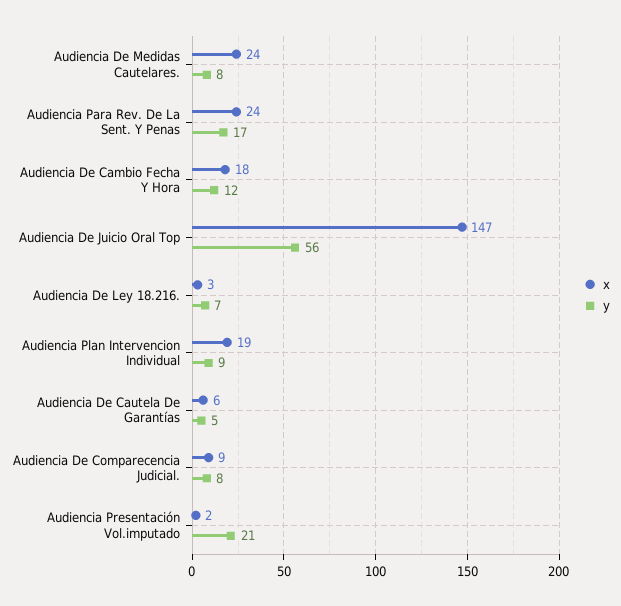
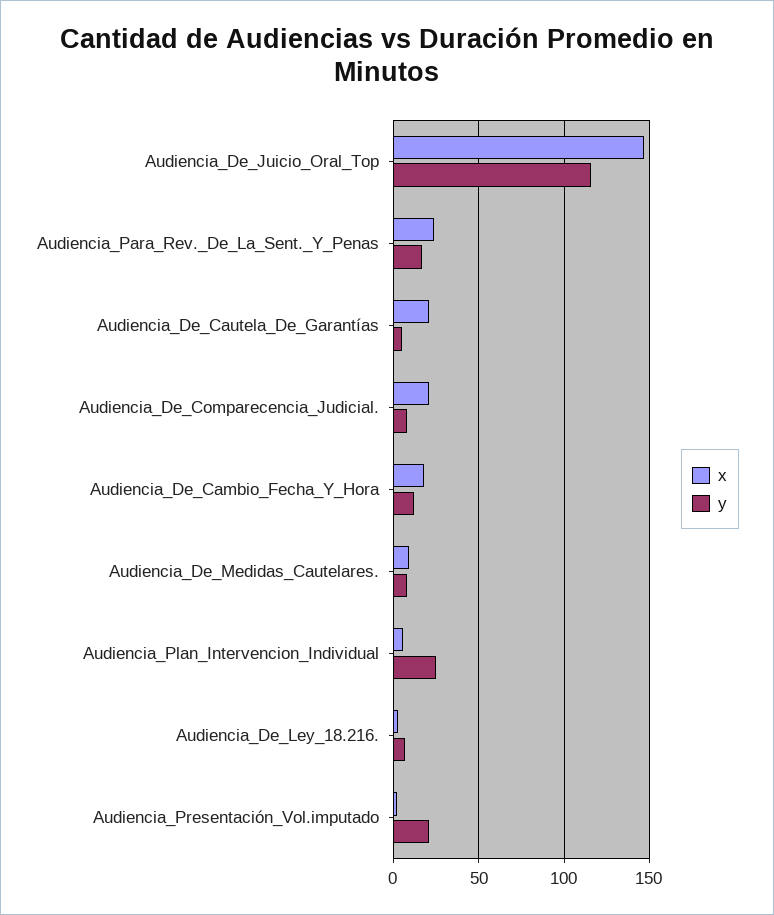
  {
    "x": {
-     "Audiencia De Medidas Cautelares.": 24,
+     "Audiencia De Medidas Cautelares.": 10,
      "Audiencia Para Rev. De La Sent. Y Penas": 24,
      "Audiencia De Cambio Fecha Y Hora": 18,
      "Audiencia De Juicio Oral Top": 147,
      "Audiencia De Ley 18.216.": 3,
-     "Audiencia Plan Intervencion Individual": 19,
+     "Audiencia Plan Intervencion Individual": 5,
-     "Audiencia De Cautela De Garantías": 6,
+     "Audiencia De Cautela De Garantías": 20,
-     "Audiencia De Comparecencia Judicial.": 9,
+     "Audiencia De Comparecencia Judicial.": 20,
      "Audiencia Presentación Vol.imputado": 2
    },
    "y": {
      "Audiencia De Medidas Cautelares.": 8,
      "Audiencia Para Rev. De La Sent. Y Penas": 17,
      "Audiencia De Cambio Fecha Y Hora": 12,
-     "Audiencia De Juicio Oral Top": 56,
+     "Audiencia De Juicio Oral Top": 115,
      "Audiencia De Ley 18.216.": 7,
-     "Audiencia Plan Intervencion Individual": 9,
+     "Audiencia Plan Intervencion Individual": 25,
      "Audiencia De Cautela De Garantías": 5,
      "Audiencia De Comparecencia Judicial.": 8,
      "Audiencia Presentación Vol.imputado": 21
    }
  }

